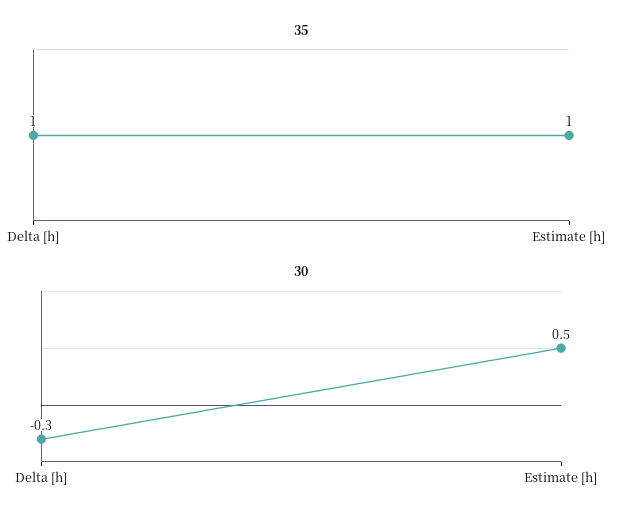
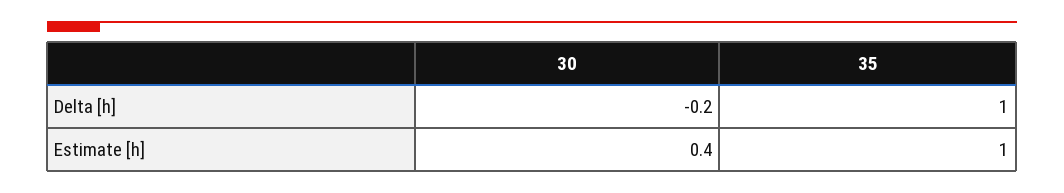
  {
    "35": {
      "Delta [h]": 1,
      "Estimate [h]": 1
    },
    "30": {
-     "Delta [h]": -0.3,
+     "Delta [h]": -0.2,
-     "Estimate [h]": 0.5
+     "Estimate [h]": 0.4
    }
  }

